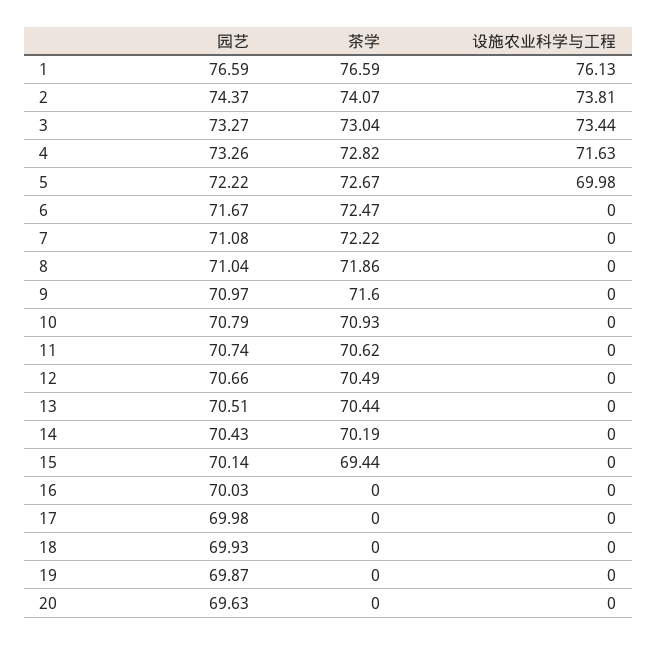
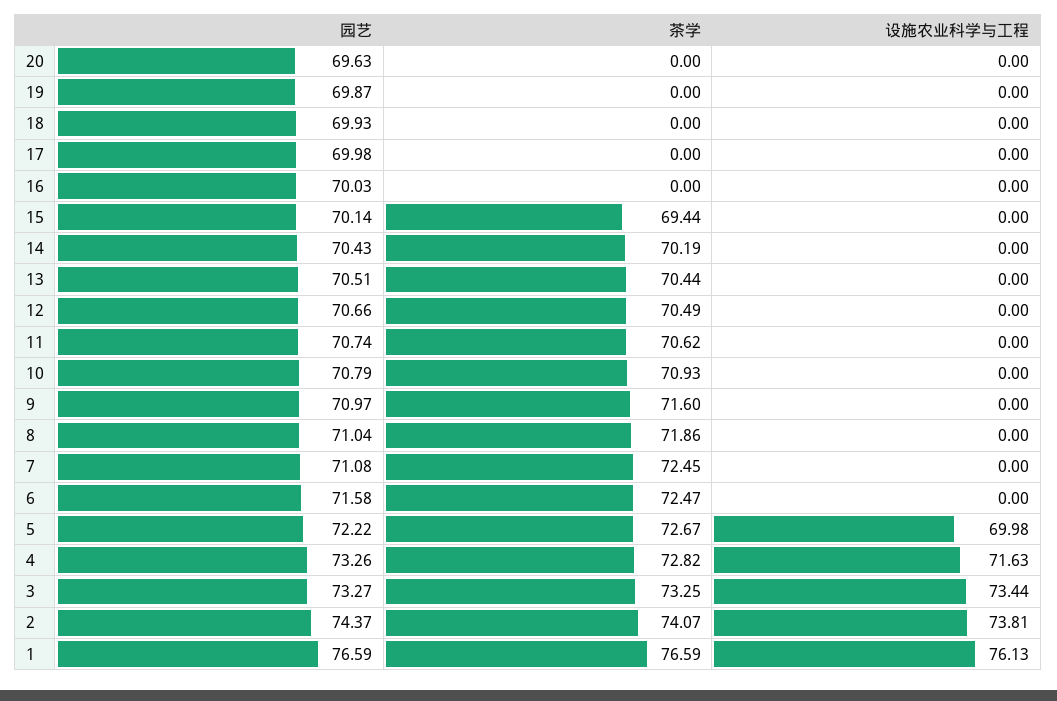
  {
    "园艺": {
      "1": 76.59,
      "2": 74.37,
      "3": 73.27,
      "4": 73.26,
      "5": 72.22,
-     "6": 71.67,
+     "6": 71.58,
      "7": 71.08,
      "8": 71.04,
      "9": 70.97,
      "10": 70.79,
      "11": 70.74,
      "12": 70.66,
      "13": 70.51,
      "14": 70.43,
      "15": 70.14,
      "16": 70.03,
      "17": 69.98,
      "18": 69.93,
      "19": 69.87,
      "20": 69.63
    },
    "茶学": {
      "1": 76.59,
      "2": 74.07,
-     "3": 73.04,
+     "3": 73.25,
      "4": 72.82,
      "5": 72.67,
      "6": 72.47,
-     "7": 72.22,
+     "7": 72.45,
      "8": 71.86,
      "9": 71.6,
      "10": 70.93,
      "11": 70.62,
      "12": 70.49,
      "13": 70.44,
      "14": 70.19,
      "15": 69.44,
      "16": 0,
      "17": 0,
      "18": 0,
      "19": 0,
      "20": 0
    },
    "设施农业科学与工程": {
      "1": 76.13,
      "2": 73.81,
      "3": 73.44,
      "4": 71.63,
      "5": 69.98,
      "6": 0,
      "7": 0,
      "8": 0,
      "9": 0,
      "10": 0,
      "11": 0,
      "12": 0,
      "13": 0,
      "14": 0,
      "15": 0,
      "16": 0,
      "17": 0,
      "18": 0,
      "19": 0,
      "20": 0
    }
  }

